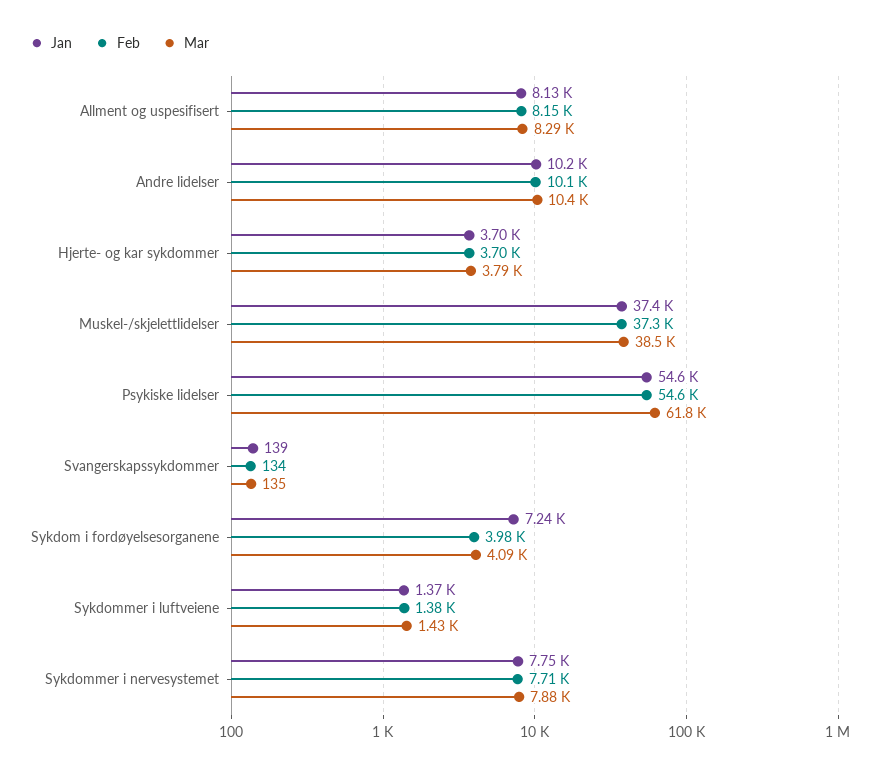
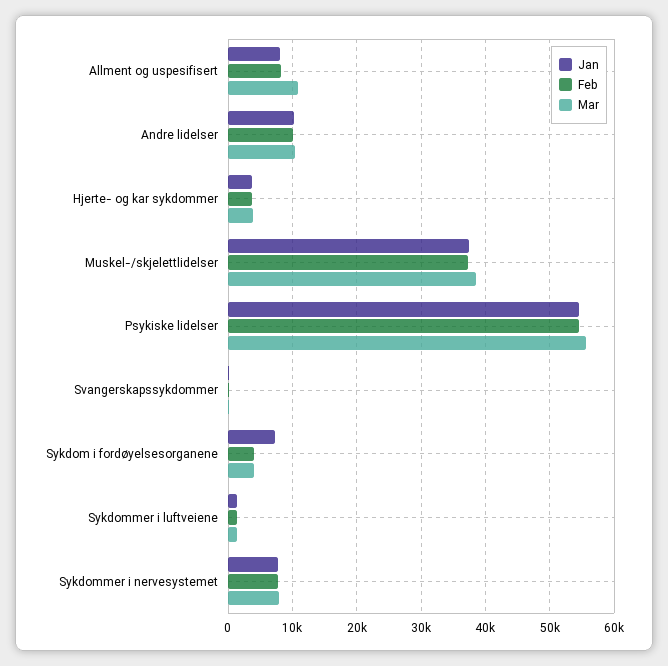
  {
    "Jan": {
      "Allment og uspesifisert": 8130,
      "Andre lidelser": 10200,
      "Hjerte- og kar sykdommer": 3700,
      "Muskel-/skjelettlidelser": 37400,
      "Psykiske lidelser": 54600,
      "Svangerskapssykdommer": 139,
      "Sykdom i fordøyelsesorganene": 7240,
      "Sykdommer i luftveiene": 1370,
      "Sykdommer i nervesystemet": 7750
    },
    "Feb": {
      "Allment og uspesifisert": 8150,
      "Andre lidelser": 10100,
      "Hjerte- og kar sykdommer": 3700,
      "Muskel-/skjelettlidelser": 37300,
      "Psykiske lidelser": 54600,
      "Svangerskapssykdommer": 134,
      "Sykdom i fordøyelsesorganene": 3980,
      "Sykdommer i luftveiene": 1380,
      "Sykdommer i nervesystemet": 7710
    },
    "Mar": {
-     "Allment og uspesifisert": 8290,
+     "Allment og uspesifisert": 11000,
      "Andre lidelser": 10400,
      "Hjerte- og kar sykdommer": 3790,
      "Muskel-/skjelettlidelser": 38500,
-     "Psykiske lidelser": 61800,
+     "Psykiske lidelser": 56000,
      "Svangerskapssykdommer": 135,
      "Sykdom i fordøyelsesorganene": 4090,
      "Sykdommer i luftveiene": 1430,
      "Sykdommer i nervesystemet": 7880
    }
  }

